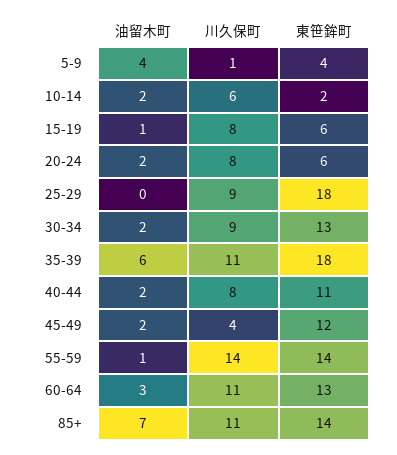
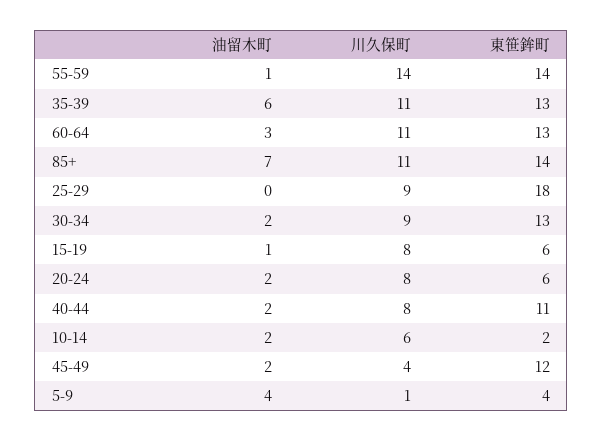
  {
    "油留木町": {
      "5-9": 4,
      "10-14": 2,
      "15-19": 1,
      "20-24": 2,
      "25-29": 0,
      "30-34": 2,
      "35-39": 6,
      "40-44": 2,
      "45-49": 2,
      "55-59": 1,
      "60-64": 3,
      "85+": 7
    },
    "川久保町": {
      "5-9": 1,
      "10-14": 6,
      "15-19": 8,
      "20-24": 8,
      "25-29": 9,
      "30-34": 9,
      "35-39": 11,
      "40-44": 8,
      "45-49": 4,
      "55-59": 14,
      "60-64": 11,
      "85+": 11
    },
    "東笹鉾町": {
      "5-9": 4,
      "10-14": 2,
      "15-19": 6,
      "20-24": 6,
      "25-29": 18,
      "30-34": 13,
-     "35-39": 18,
+     "35-39": 13,
      "40-44": 11,
      "45-49": 12,
      "55-59": 14,
      "60-64": 13,
      "85+": 14
    }
  }

